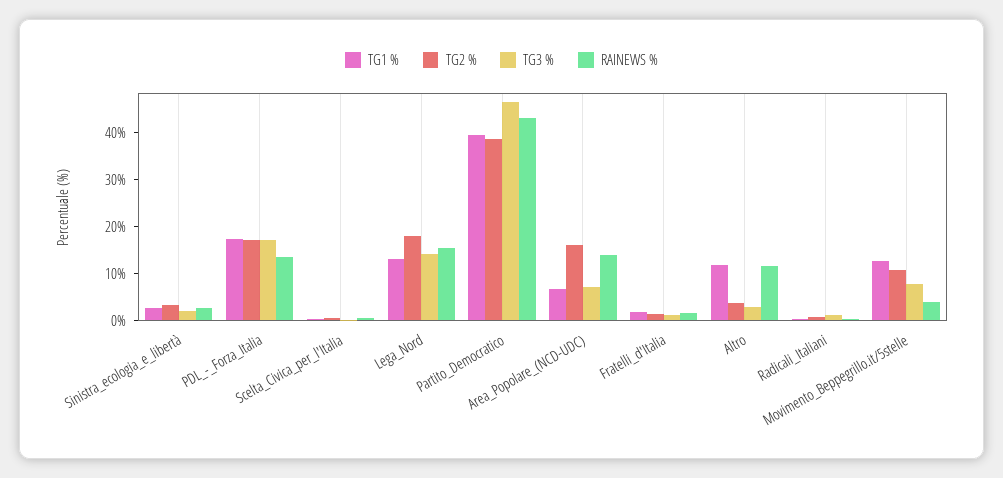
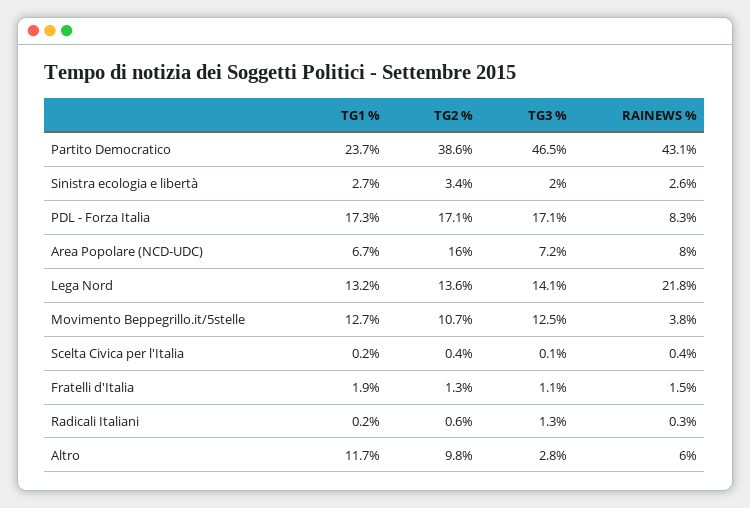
  {
    "TG1 %": {
      "Sinistra_ecologia_e_libertà": 2.7,
      "PDL_-_Forza_Italia": 17.3,
      "Scelta_Civica_per_l'Italia": 0.2,
      "Lega_Nord": 13.2,
-     "Partito_Democratico": 40,
+     "Partito_Democratico": 23.7,
      "Area_Popolare_(NCD-UDC)": 6.7,
      "Fratelli_d'Italia": 1.9,
      "Altro": 11.7,
      "Radicali_Italiani": 0.2,
      "Movimento_Beppegrillo.it/5stelle": 12.7
    },
    "TG2 %": {
      "Sinistra_ecologia_e_libertà": 3.4,
      "PDL_-_Forza_Italia": 17.1,
      "Scelta_Civica_per_l'Italia": 0.4,
-     "Lega_Nord": 18,
+     "Lega_Nord": 13.6,
      "Partito_Democratico": 38.6,
      "Area_Popolare_(NCD-UDC)": 16,
      "Fratelli_d'Italia": 1.3,
-     "Altro": 4,
+     "Altro": 9.8,
      "Radicali_Italiani": 0.6,
      "Movimento_Beppegrillo.it/5stelle": 10.7
    },
    "TG3 %": {
      "Sinistra_ecologia_e_libertà": 2,
      "PDL_-_Forza_Italia": 17.1,
      "Scelta_Civica_per_l'Italia": 0.1,
      "Lega_Nord": 14.1,
      "Partito_Democratico": 46.5,
      "Area_Popolare_(NCD-UDC)": 7.2,
      "Fratelli_d'Italia": 1.1,
      "Altro": 2.8,
      "Radicali_Italiani": 1.3,
-     "Movimento_Beppegrillo.it/5stelle": 8
+     "Movimento_Beppegrillo.it/5stelle": 12.5
    },
    "RAINEWS %": {
      "Sinistra_ecologia_e_libertà": 2.6,
-     "PDL_-_Forza_Italia": 14,
+     "PDL_-_Forza_Italia": 8.3,
      "Scelta_Civica_per_l'Italia": 0.4,
-     "Lega_Nord": 16,
+     "Lega_Nord": 21.8,
      "Partito_Democratico": 43.1,
-     "Area_Popolare_(NCD-UDC)": 14,
+     "Area_Popolare_(NCD-UDC)": 8,
      "Fratelli_d'Italia": 1.5,
-     "Altro": 12,
+     "Altro": 6,
      "Radicali_Italiani": 0.3,
      "Movimento_Beppegrillo.it/5stelle": 3.8
    }
  }

